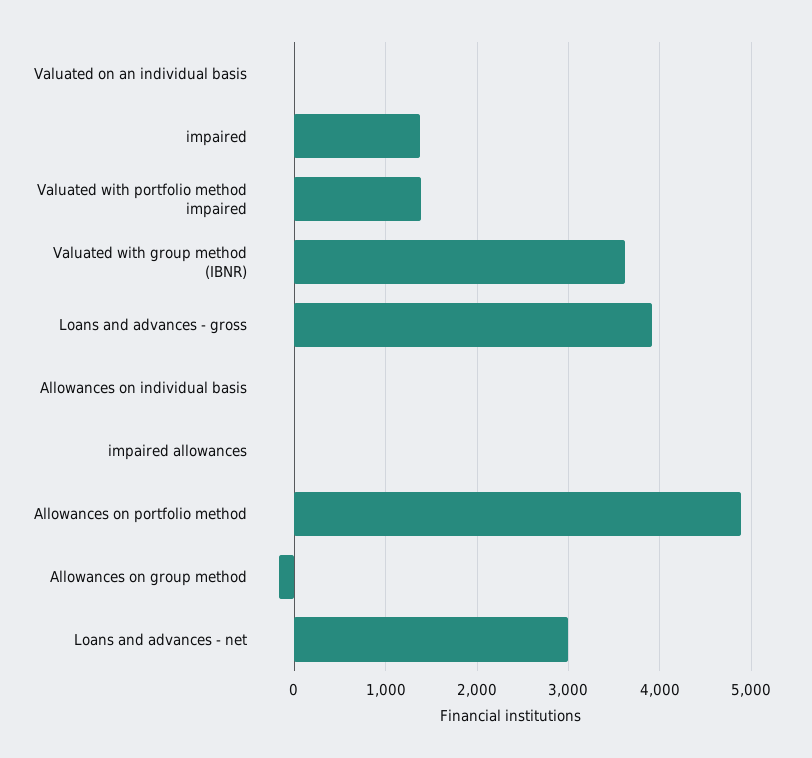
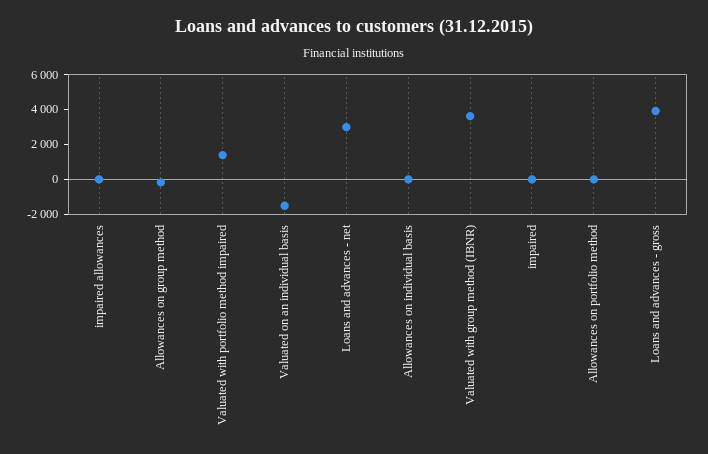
  {
-   "Valuated on an individual basis": 0,
+   "Valuated on an individual basis": -1500,
-   "impaired": 1400,
+   "impaired": 0,
    "Valuated with portfolio method impaired": 1400,
    "Valuated with group method (IBNR)": 3600,
    "Loans and advances - gross": 3900,
    "Allowances on individual basis": 0,
    "impaired allowances": 0,
-   "Allowances on portfolio method": 4900,
+   "Allowances on portfolio method": 0,
    "Allowances on group method": -200,
    "Loans and advances - net": 3000
  }

